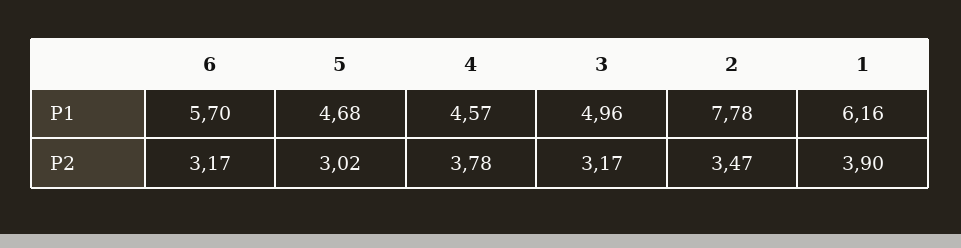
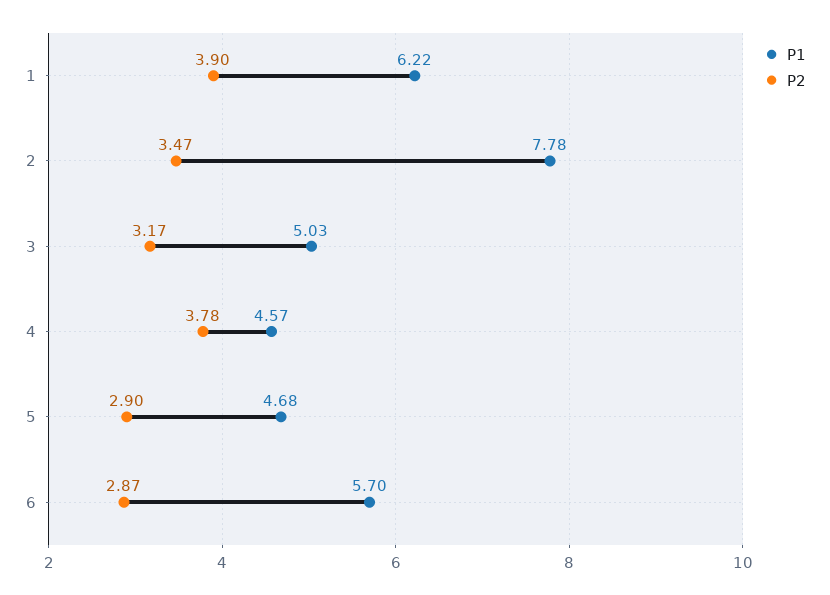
  {
    "P1": {
      "6": 5.7,
      "5": 4.68,
      "4": 4.57,
-     "3": 4.96,
+     "3": 5.03,
      "2": 7.78,
-     "1": 6.16
+     "1": 6.22
    },
    "P2": {
-     "6": 3.17,
+     "6": 2.87,
-     "5": 3.02,
+     "5": 2.9,
      "4": 3.78,
      "3": 3.17,
      "2": 3.47,
      "1": 3.9
    }
  }

